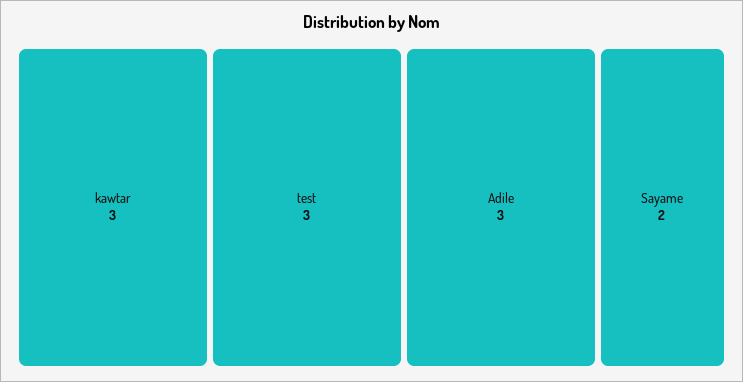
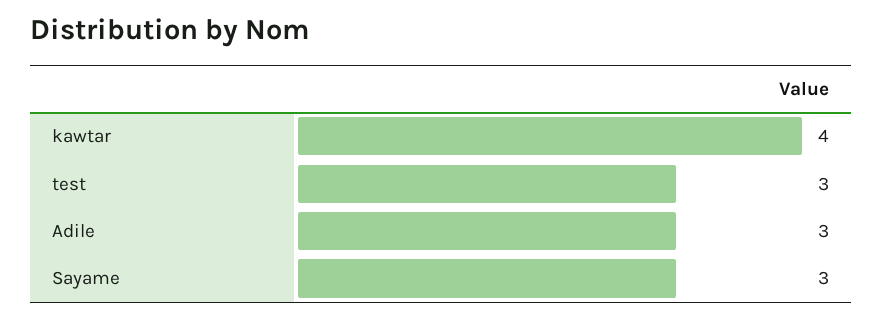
  {
-   "kawtar": 3,
+   "kawtar": 4,
    "test": 3,
    "Adile": 3,
-   "Sayame": 2
+   "Sayame": 3
  }

